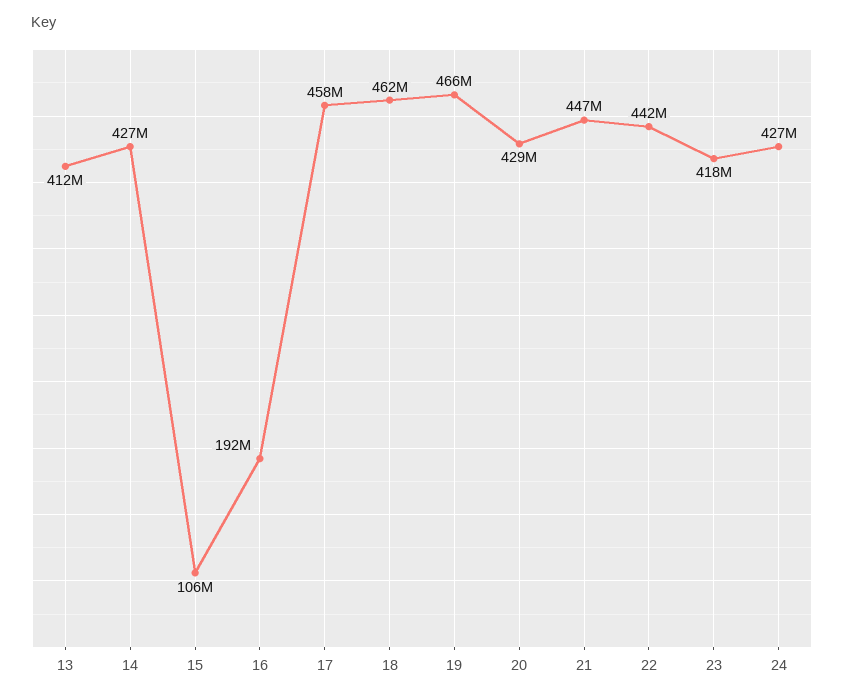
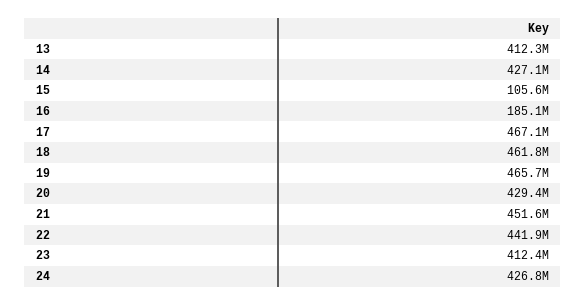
  {
    "13": 412300000,
    "14": 427100000,
    "15": 105600000,
-   "16": 192000000,
+   "16": 185100000,
-   "17": 458000000,
+   "17": 467100000,
    "18": 461800000,
    "19": 465700000,
    "20": 429400000,
-   "21": 447000000,
+   "21": 451600000,
    "22": 441900000,
-   "23": 418000000,
+   "23": 412400000,
    "24": 426800000
  }

